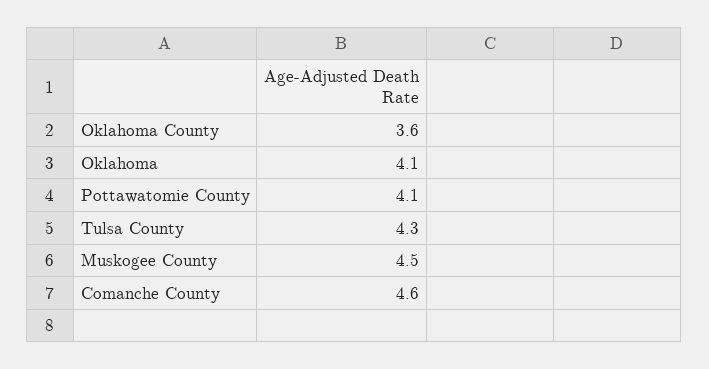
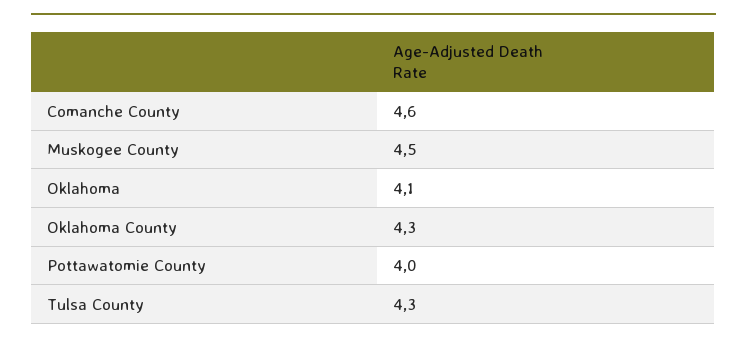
  {
-   "Oklahoma County": 3.6,
+   "Oklahoma County": 4.3,
    "Oklahoma": 4.1,
-   "Pottawatomie County": 4.1,
+   "Pottawatomie County": 4,
    "Tulsa County": 4.3,
    "Muskogee County": 4.5,
    "Comanche County": 4.6
  }

